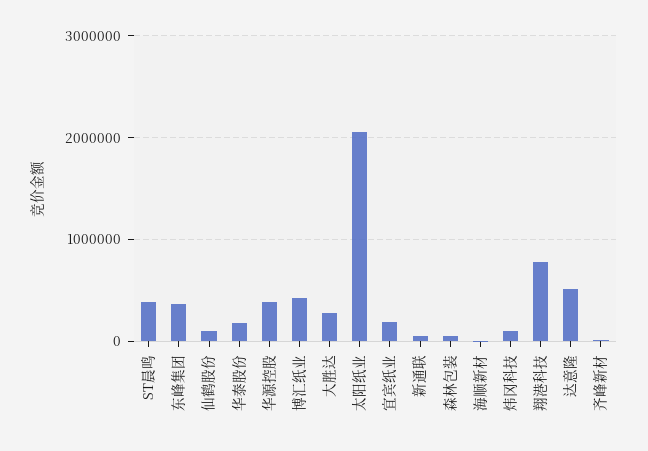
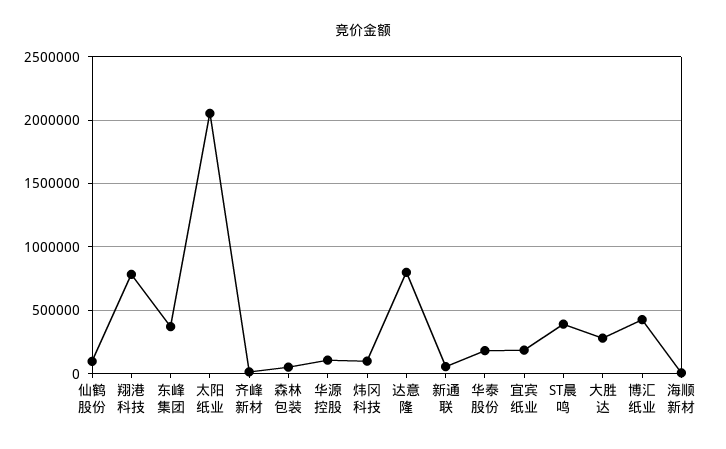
  {
    "ST晨鸣": 400000,
    "东峰集团": 350000,
    "仙鹤股份": 100000,
    "华泰股份": 200000,
-   "华源控股": 400000,
+   "华源控股": 100000,
    "博汇纸业": 450000,
    "大胜达": 300000,
    "太阳纸业": 2050000,
    "宜宾纸业": 200000,
    "新通联": 50000,
    "森林包装": 50000,
    "海顺新材": 0,
    "炜冈科技": 100000,
    "翔港科技": 800000,
-   "达意隆": 500000,
+   "达意隆": 800000,
    "齐峰新材": 0
  }

